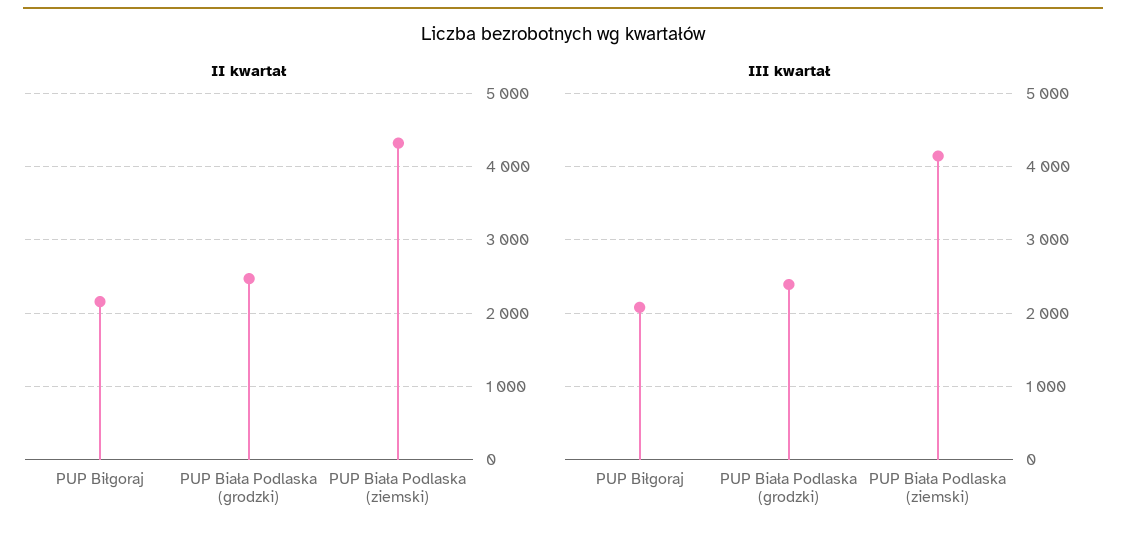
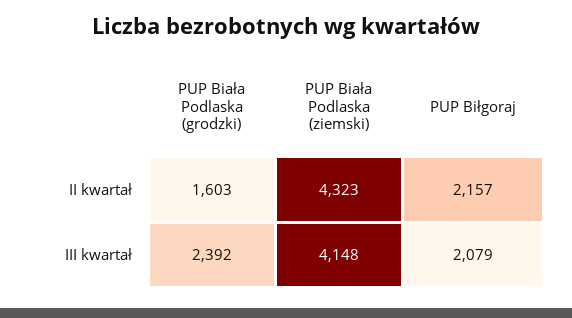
  {
    "II kwartał": {
      "PUP Biłgoraj": 2157,
-     "PUP Biała Podlaska (grodzki)": 2500,
+     "PUP Biała Podlaska (grodzki)": 1603,
      "PUP Biała Podlaska (ziemski)": 4323
    },
    "III kwartał": {
      "PUP Biłgoraj": 2079,
      "PUP Biała Podlaska (grodzki)": 2392,
      "PUP Biała Podlaska (ziemski)": 4148
    }
  }

